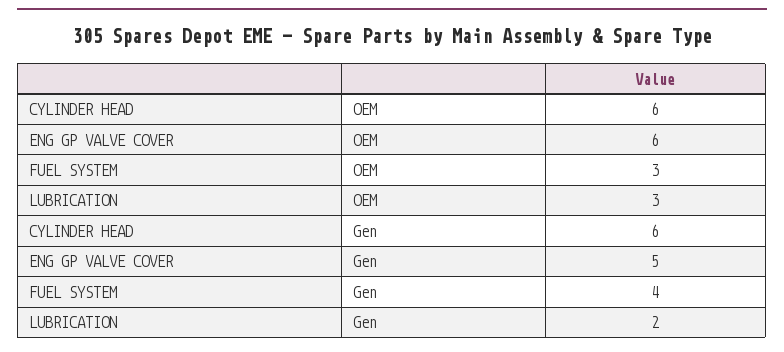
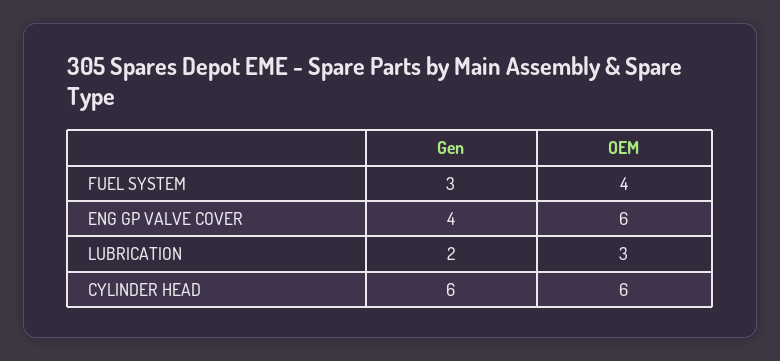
  {
    "CYLINDER HEAD": {
      "OEM": 6,
      "Gen": 6
    },
    "ENG GP VALVE COVER": {
      "OEM": 6,
-     "Gen": 5
+     "Gen": 4
    },
    "FUEL SYSTEM": {
-     "OEM": 3,
+     "OEM": 4,
-     "Gen": 4
+     "Gen": 3
    },
    "LUBRICATION": {
      "OEM": 3,
      "Gen": 2
    }
  }

